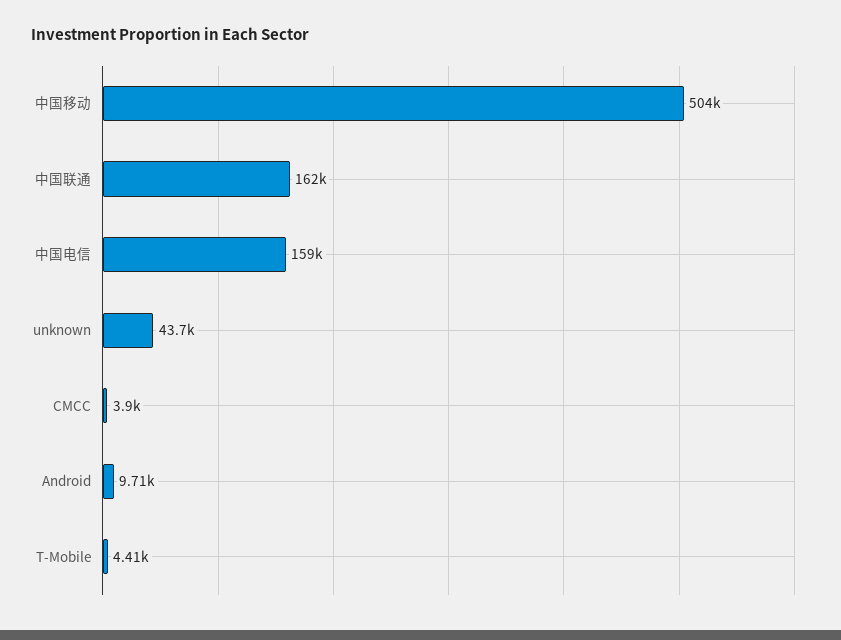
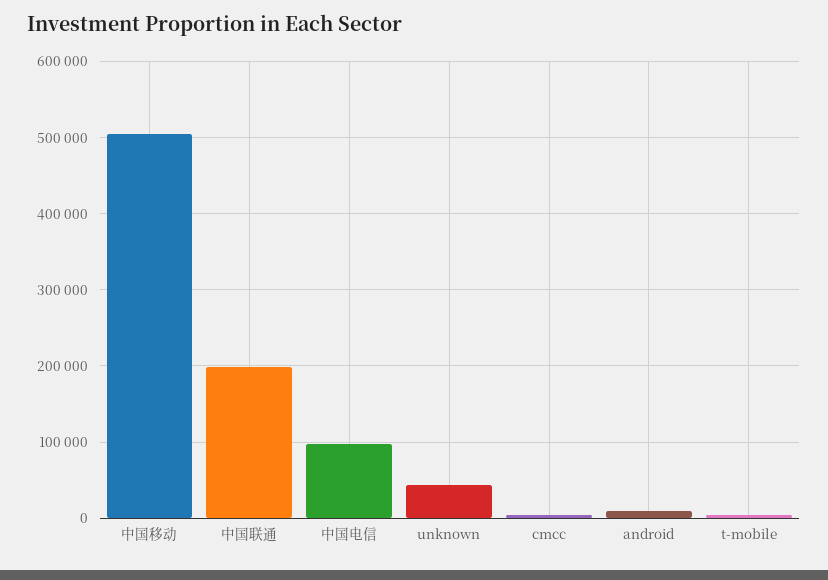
  {
    "中国移动": 504000,
-   "中国联通": 162000,
+   "中国联通": 200000,
-   "中国电信": 159000,
+   "中国电信": 100000,
    "unknown": 43700,
    "CMCC": 3900,
    "Android": 9710,
    "T-Mobile": 4410
  }

